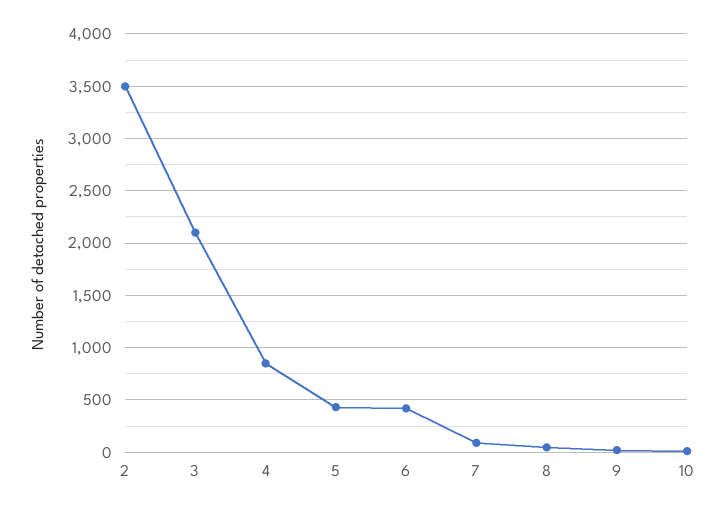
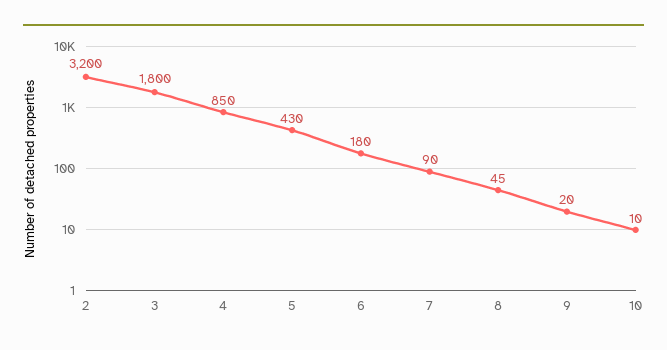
  {
-   "2": 3500,
+   "2": 3200,
-   "3": 2100,
+   "3": 1800,
    "4": 850,
    "5": 430,
-   "6": 400,
+   "6": 180,
    "7": 90,
    "8": 45,
    "9": 20,
    "10": 10
  }

